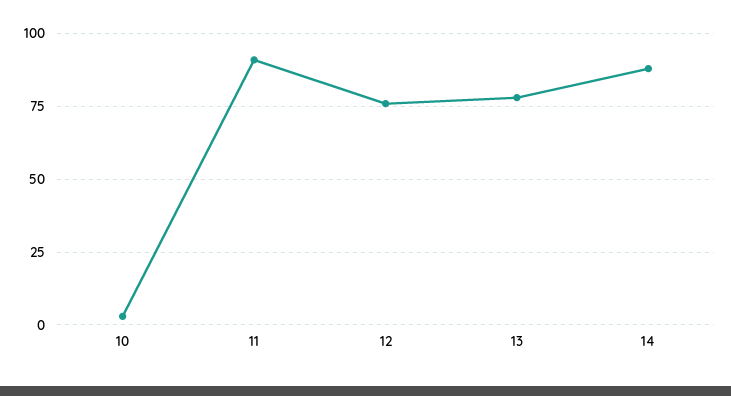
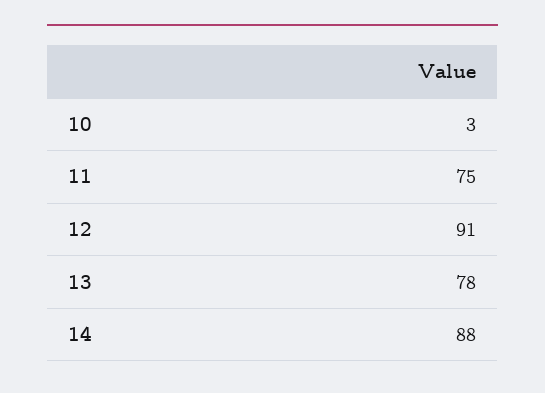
  {
    "10": 3,
-   "11": 90,
+   "11": 75,
-   "12": 75,
+   "12": 91,
    "13": 78,
    "14": 88
  }

